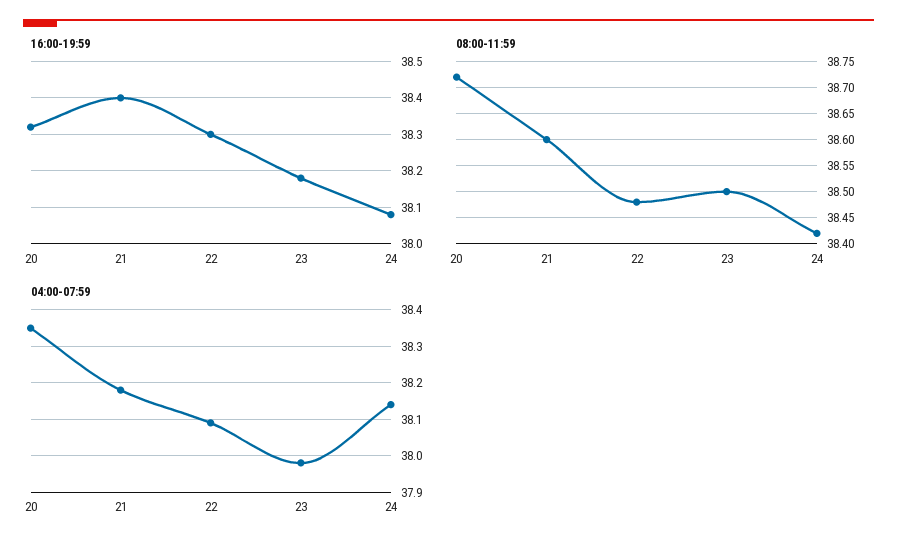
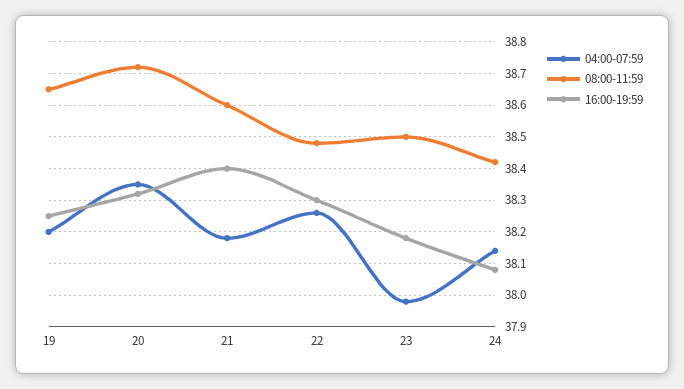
  {
    "16:00-19:59": {
      "20": 38.3,
      "21": 38.4,
      "22": 38.3,
      "23": 38.2,
-     "24": 38.1
+     "24": 38.1,
+     "19": 38.25
    },
    "08:00-11:59": {
      "20": 38.7,
      "21": 38.6,
      "22": 38.5,
      "23": 38.5,
-     "24": 38.4
+     "24": 38.4,
+     "19": 38.65
    },
    "04:00-07:59": {
      "20": 38.35,
      "21": 38.2,
-     "22": 38.1,
+     "22": 38.25,
      "23": 38,
-     "24": 38.15
+     "24": 38.15,
+     "19": 38.2
    }
  }

